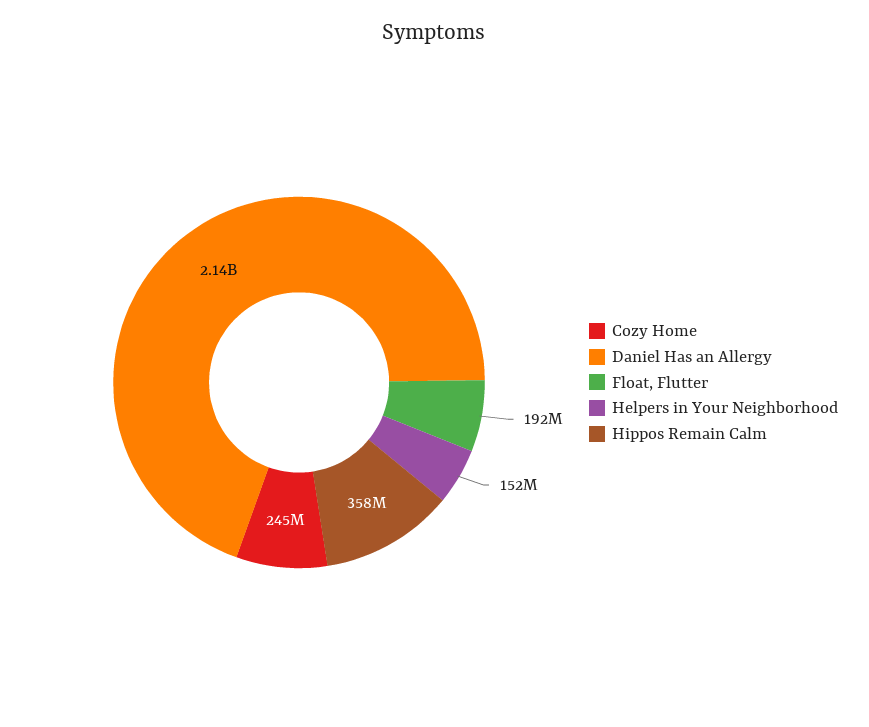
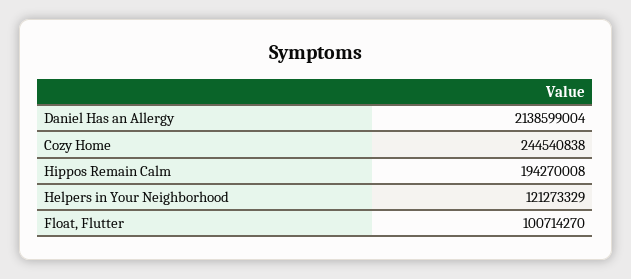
  {
    "Cozy Home": 244540838,
    "Daniel Has an Allergy": 2138599004,
-   "Float, Flutter": 192000000,
+   "Float, Flutter": 100714270,
-   "Helpers in Your Neighborhood": 152000000,
+   "Helpers in Your Neighborhood": 121273329,
-   "Hippos Remain Calm": 358000000
+   "Hippos Remain Calm": 194270008
  }

